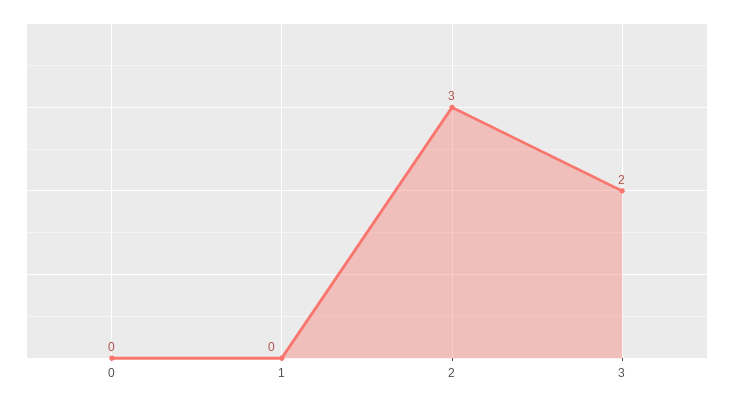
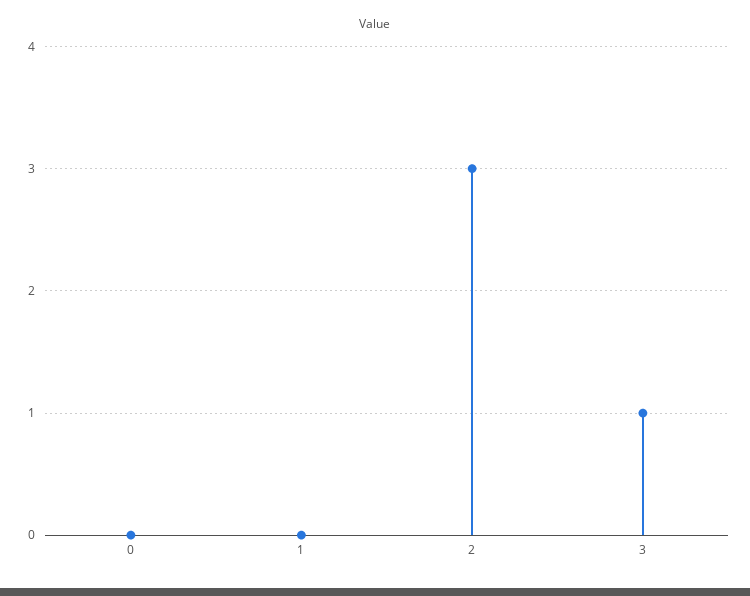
  {
    "0": 0,
    "1": 0,
    "2": 3,
-   "3": 2
+   "3": 1
  }

